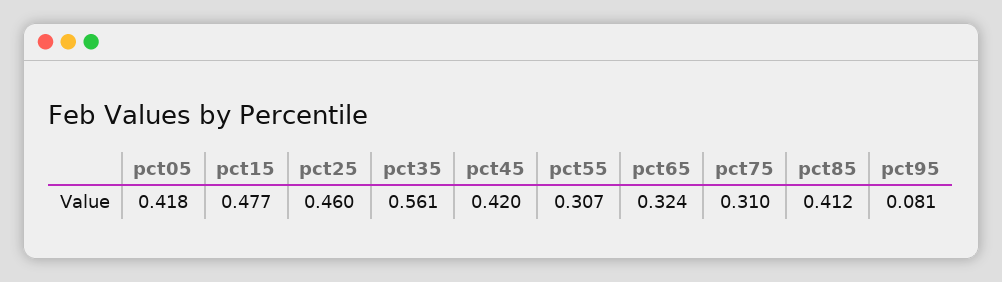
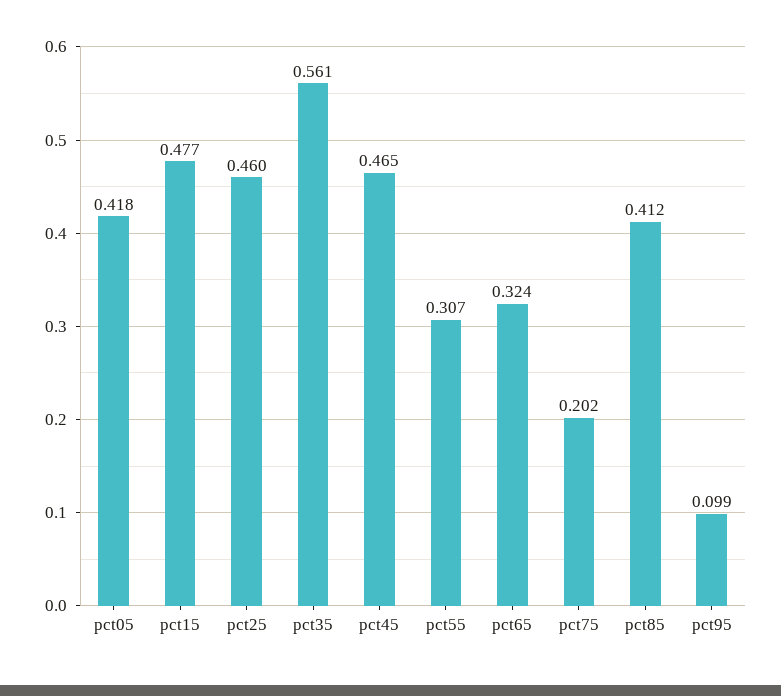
  {
    "pct05": 0.418,
    "pct15": 0.477,
    "pct25": 0.46,
    "pct35": 0.561,
-   "pct45": 0.42,
+   "pct45": 0.465,
    "pct55": 0.307,
    "pct65": 0.324,
-   "pct75": 0.31,
+   "pct75": 0.202,
    "pct85": 0.412,
-   "pct95": 0.081
+   "pct95": 0.099
  }

